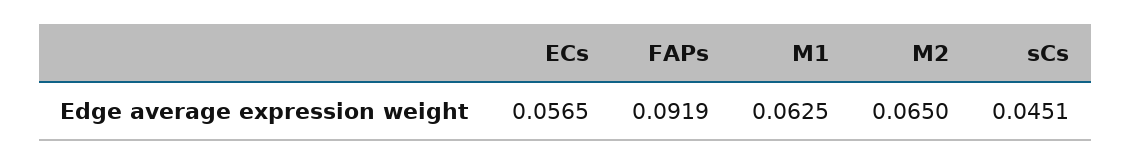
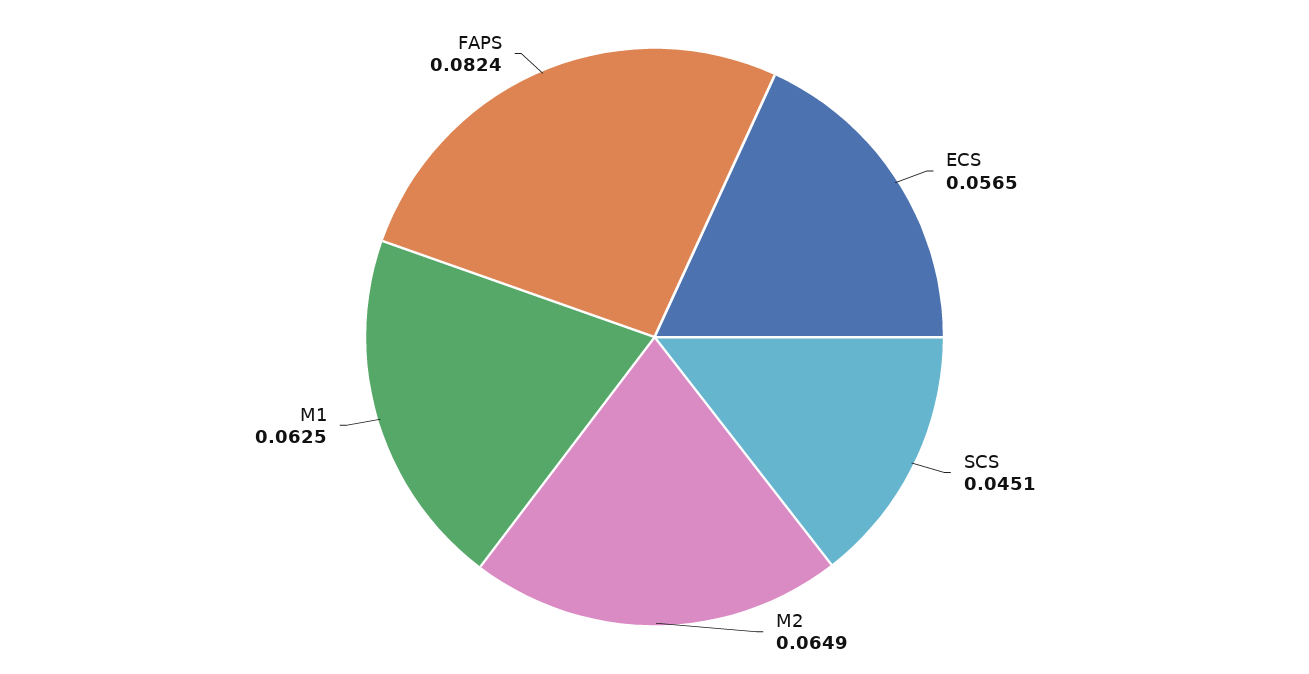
  {
    "ECs": 0.0565,
-   "FAPs": 0.0919,
+   "FAPs": 0.0824,
    "M1": 0.0625,
-   "M2": 0.065,
+   "M2": 0.0649,
    "sCs": 0.0451
  }

